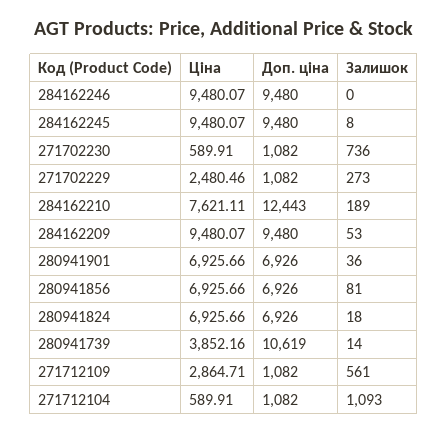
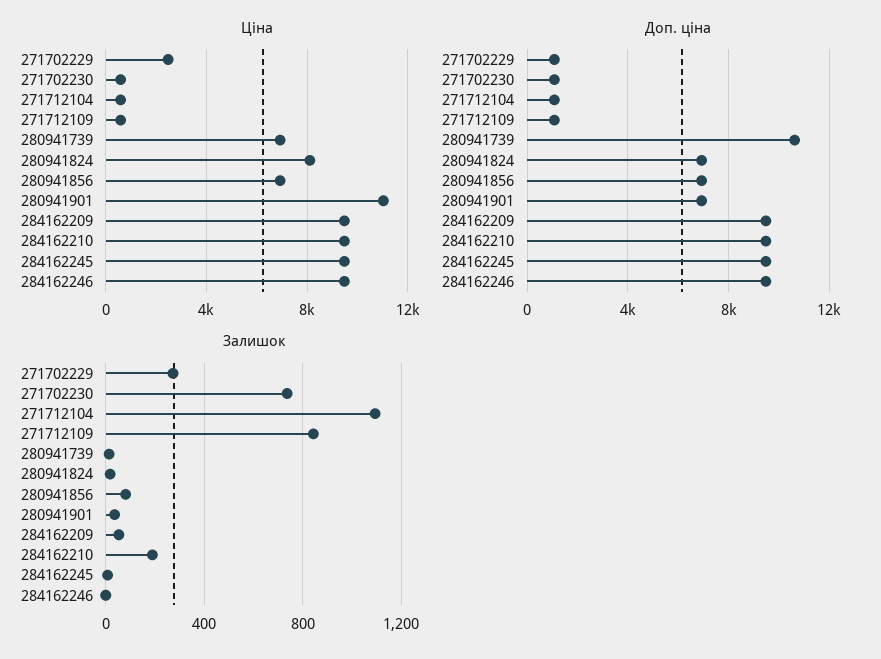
  {
    "Ціна": {
      "284162246": 9480.07,
      "284162245": 9480.07,
      "271702230": 589.91,
      "271702229": 2480.46,
-     "284162210": 7621.11,
+     "284162210": 9500,
      "284162209": 9480.07,
-     "280941901": 6925.66,
+     "280941901": 11000,
      "280941856": 6925.66,
-     "280941824": 6925.66,
+     "280941824": 8000,
-     "280941739": 3852.16,
+     "280941739": 7000,
-     "271712109": 2864.71,
+     "271712109": 500,
      "271712104": 589.91
    },
    "Доп. ціна": {
      "284162246": 9480,
      "284162245": 9480,
      "271702230": 1082,
      "271702229": 1082,
-     "284162210": 12443,
+     "284162210": 9500,
      "284162209": 9480,
      "280941901": 6926,
      "280941856": 6926,
      "280941824": 6926,
      "280941739": 10619,
      "271712109": 1082,
      "271712104": 1082
    },
    "Залишок": {
      "284162246": 0,
      "284162245": 8,
      "271702230": 736,
      "271702229": 273,
      "284162210": 189,
      "284162209": 53,
      "280941901": 36,
      "280941856": 81,
      "280941824": 18,
      "280941739": 14,
-     "271712109": 561,
+     "271712109": 850,
      "271712104": 1093
    }
  }

